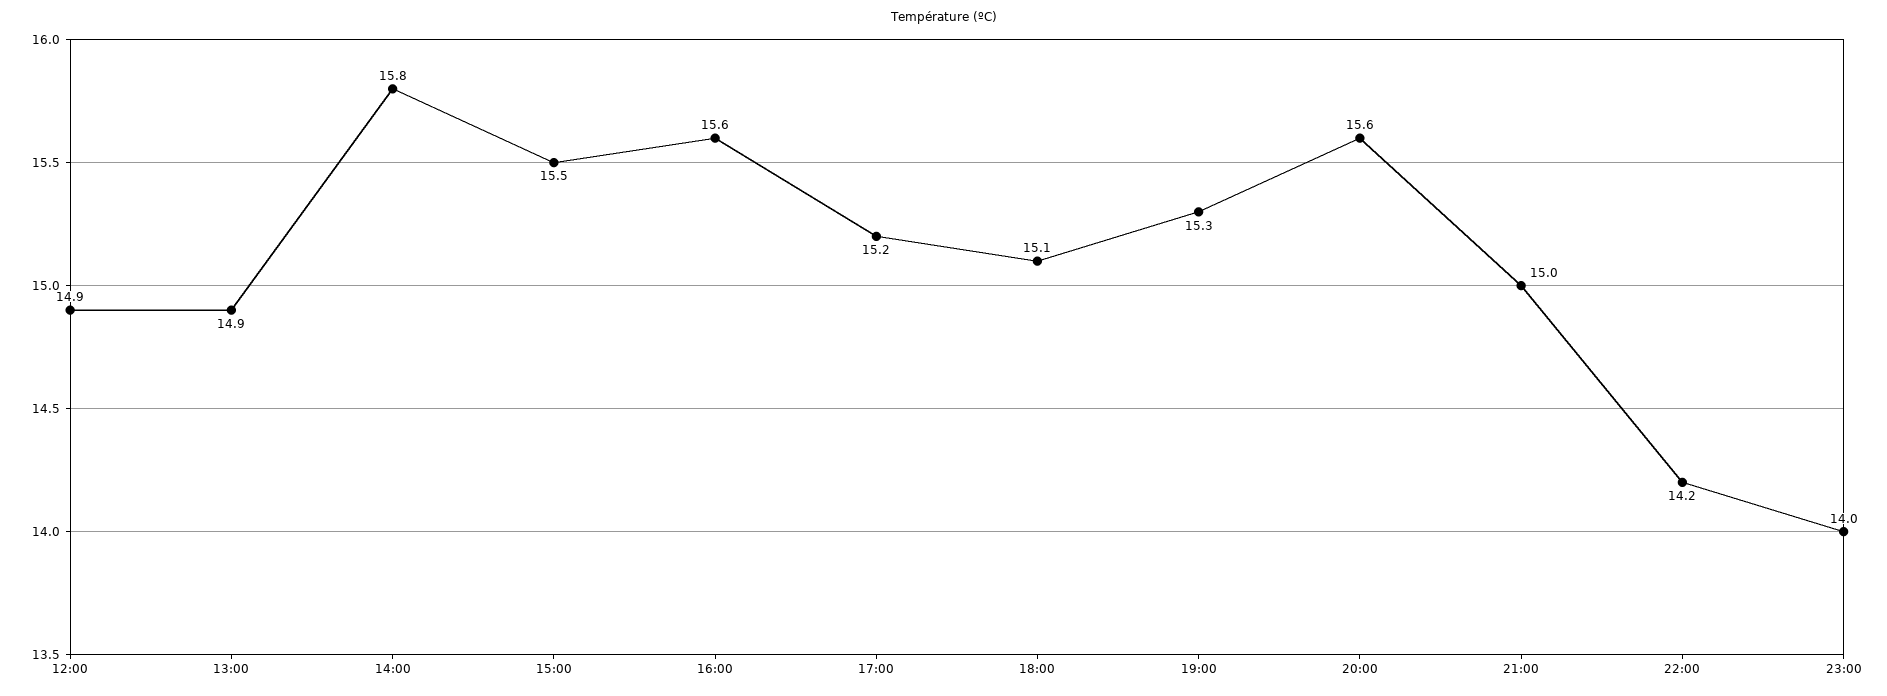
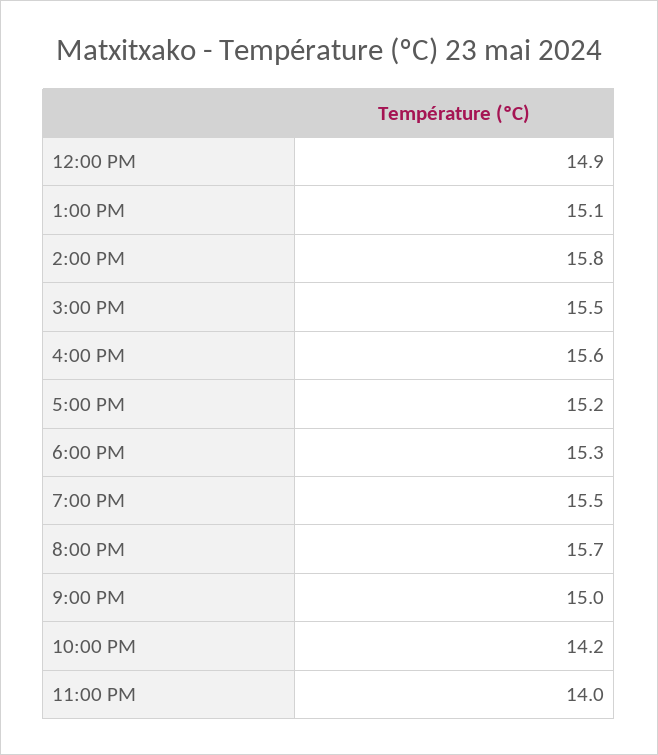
  {
    "12:00": 14.9,
-   "13:00": 14.9,
+   "13:00": 15.1,
    "14:00": 15.8,
    "15:00": 15.5,
    "16:00": 15.6,
    "17:00": 15.2,
-   "18:00": 15.1,
+   "18:00": 15.3,
-   "19:00": 15.3,
+   "19:00": 15.5,
-   "20:00": 15.6,
+   "20:00": 15.7,
    "21:00": 15,
    "22:00": 14.2,
    "23:00": 14
  }

